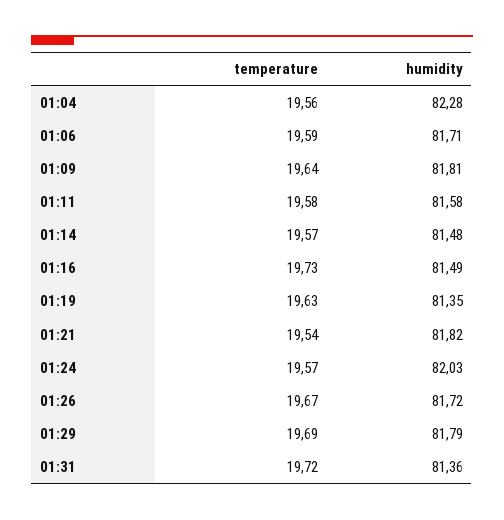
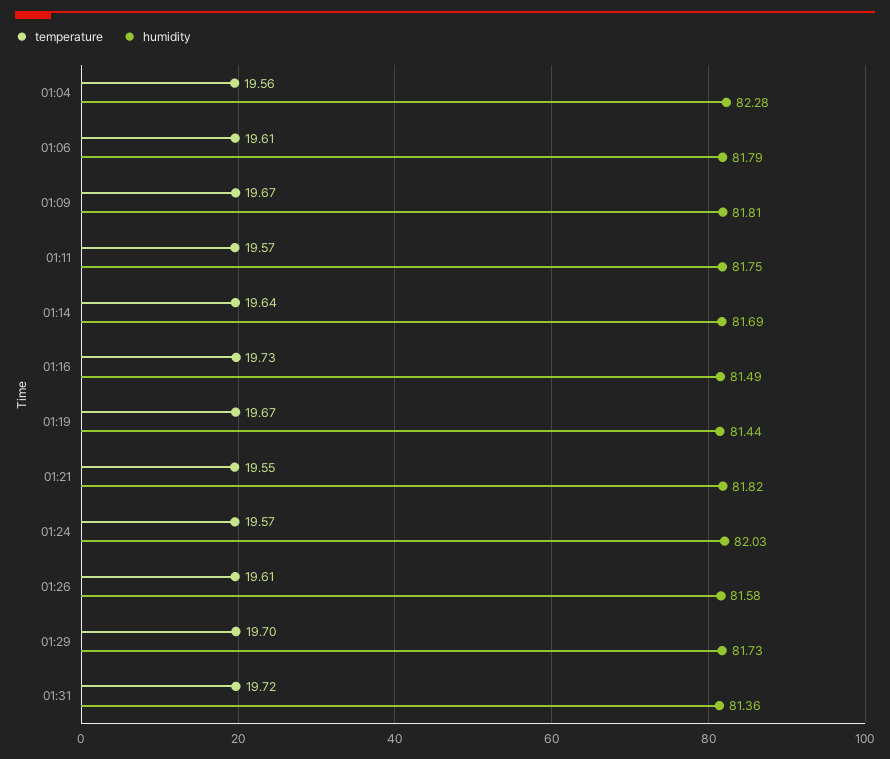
  {
    "temperature": {
      "01:04": 19.56,
-     "01:06": 19.59,
+     "01:06": 19.61,
-     "01:09": 19.64,
+     "01:09": 19.67,
-     "01:11": 19.58,
+     "01:11": 19.57,
-     "01:14": 19.57,
+     "01:14": 19.64,
      "01:16": 19.73,
-     "01:19": 19.63,
+     "01:19": 19.67,
-     "01:21": 19.54,
+     "01:21": 19.55,
      "01:24": 19.57,
-     "01:26": 19.67,
+     "01:26": 19.61,
-     "01:29": 19.69,
+     "01:29": 19.7,
      "01:31": 19.72
    },
    "humidity": {
      "01:04": 82.28,
-     "01:06": 81.71,
+     "01:06": 81.79,
      "01:09": 81.81,
-     "01:11": 81.58,
+     "01:11": 81.75,
-     "01:14": 81.48,
+     "01:14": 81.69,
      "01:16": 81.49,
-     "01:19": 81.35,
+     "01:19": 81.44,
      "01:21": 81.82,
      "01:24": 82.03,
-     "01:26": 81.72,
+     "01:26": 81.58,
-     "01:29": 81.79,
+     "01:29": 81.73,
      "01:31": 81.36
    }
  }

